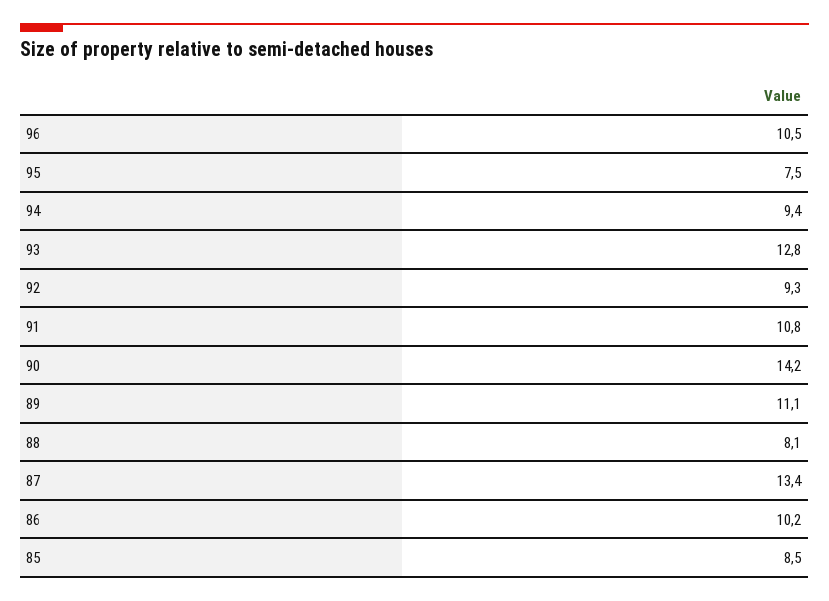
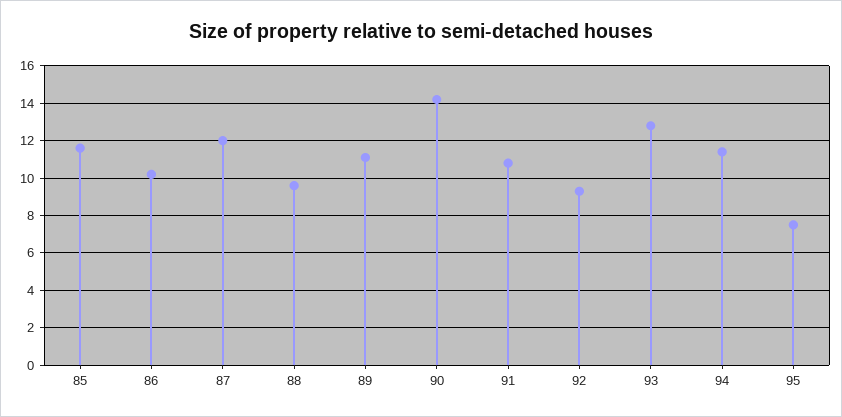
  {
-   "96": 10.5,
    "95": 7.5,
-   "94": 9.4,
+   "94": 11.5,
    "93": 12.8,
    "92": 9.3,
    "91": 10.8,
    "90": 14.2,
    "89": 11.1,
-   "88": 8.1,
+   "88": 9.5,
-   "87": 13.4,
+   "87": 12,
    "86": 10.2,
-   "85": 8.5
+   "85": 11.5
  }

